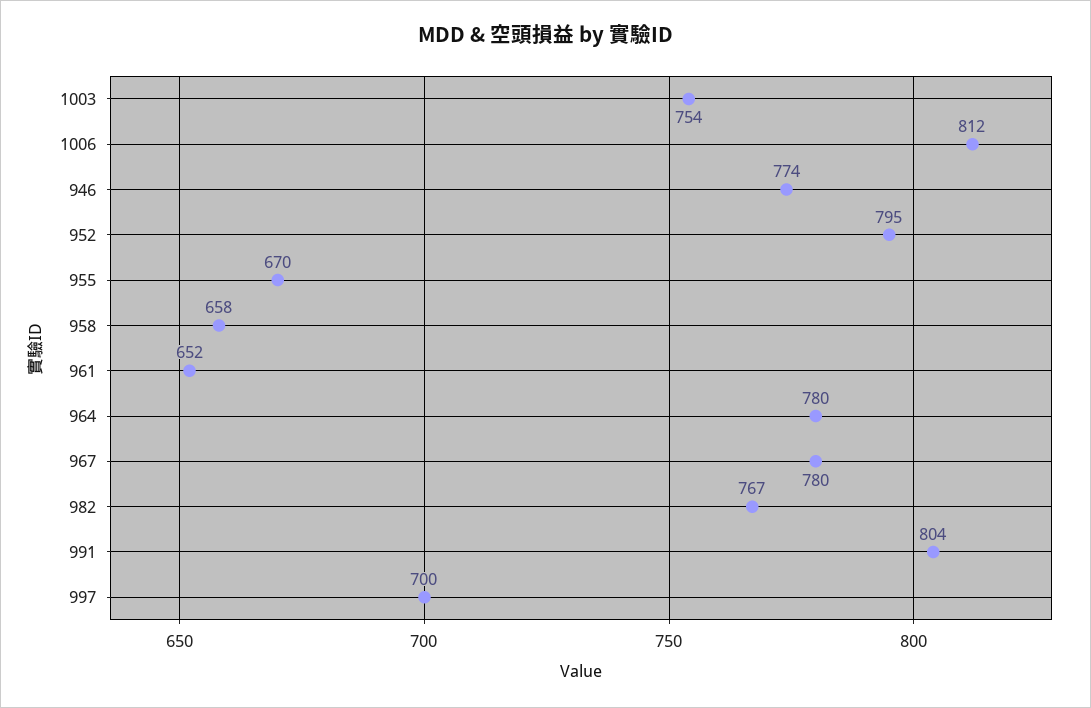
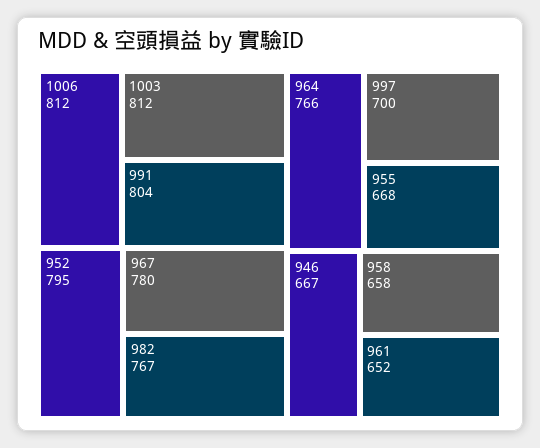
  {
-   "1003": 754,
+   "1003": 812,
    "1006": 812,
-   "946": 774,
+   "946": 667,
    "952": 795,
-   "955": 670,
+   "955": 668,
    "958": 658,
    "961": 652,
-   "964": 780,
+   "964": 766,
    "967": 780,
    "982": 767,
    "991": 804,
    "997": 700
  }

